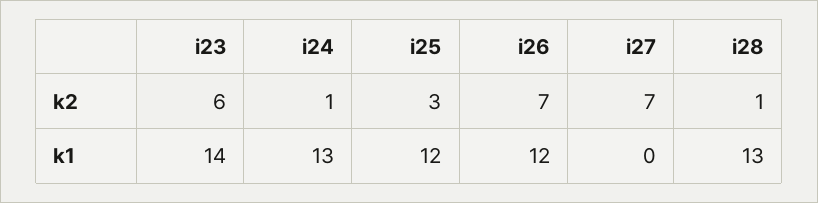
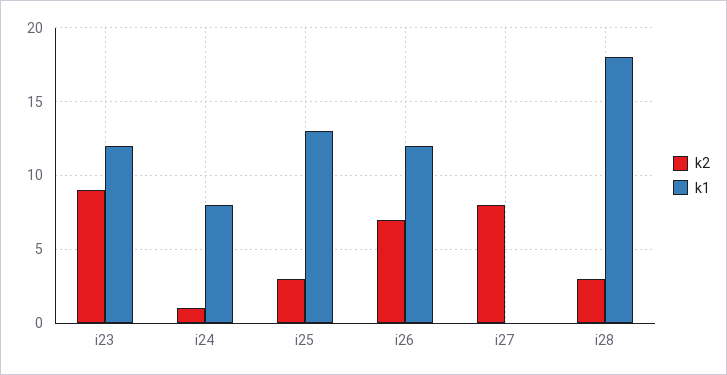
  {
    "k2": {
-     "i23": 6,
+     "i23": 9,
      "i24": 1,
      "i25": 3,
      "i26": 7,
-     "i27": 7,
+     "i27": 8,
-     "i28": 1
+     "i28": 3
    },
    "k1": {
-     "i23": 14,
+     "i23": 12,
-     "i24": 13,
+     "i24": 8,
-     "i25": 12,
+     "i25": 13,
      "i26": 12,
      "i27": 0,
-     "i28": 13
+     "i28": 18
    }
  }

